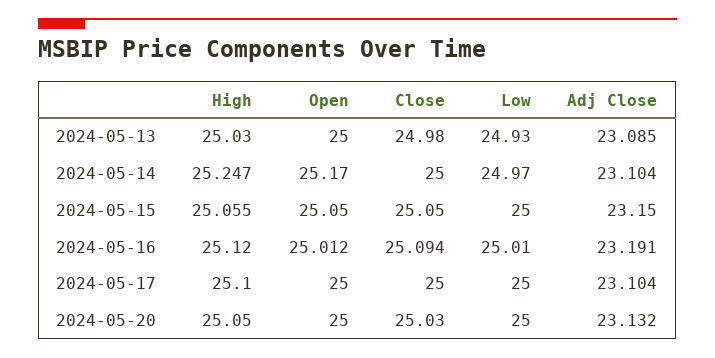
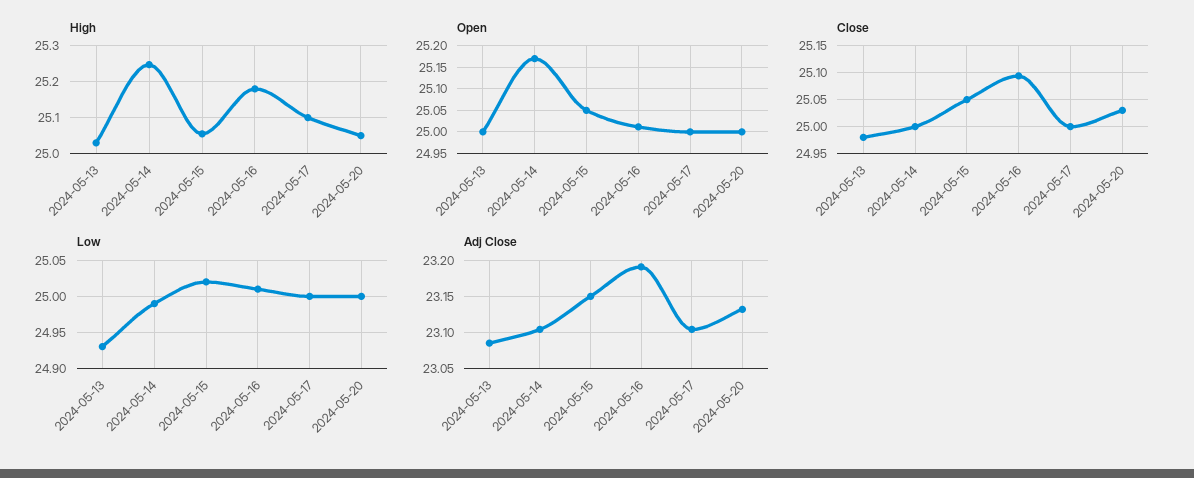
  {
    "High": {
      "2024-05-13": 25.03,
      "2024-05-14": 25.247,
      "2024-05-15": 25.055,
-     "2024-05-16": 25.12,
+     "2024-05-16": 25.18,
      "2024-05-17": 25.1,
      "2024-05-20": 25.05
    },
    "Open": {
      "2024-05-13": 25,
      "2024-05-14": 25.17,
      "2024-05-15": 25.05,
      "2024-05-16": 25.012,
      "2024-05-17": 25,
      "2024-05-20": 25
    },
    "Close": {
      "2024-05-13": 24.98,
      "2024-05-14": 25,
      "2024-05-15": 25.05,
      "2024-05-16": 25.094,
      "2024-05-17": 25,
      "2024-05-20": 25.03
    },
    "Low": {
      "2024-05-13": 24.93,
-     "2024-05-14": 24.97,
+     "2024-05-14": 24.99,
-     "2024-05-15": 25,
+     "2024-05-15": 25.02,
      "2024-05-16": 25.01,
      "2024-05-17": 25,
      "2024-05-20": 25
    },
    "Adj Close": {
      "2024-05-13": 23.085,
      "2024-05-14": 23.104,
      "2024-05-15": 23.15,
      "2024-05-16": 23.191,
      "2024-05-17": 23.104,
      "2024-05-20": 23.132
    }
  }

